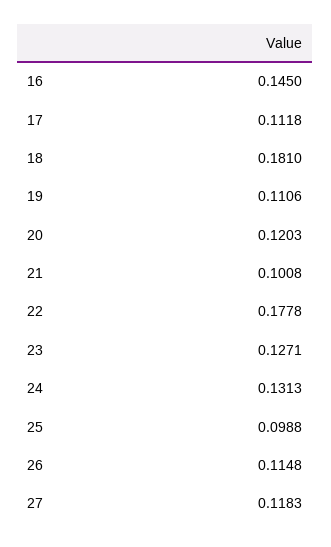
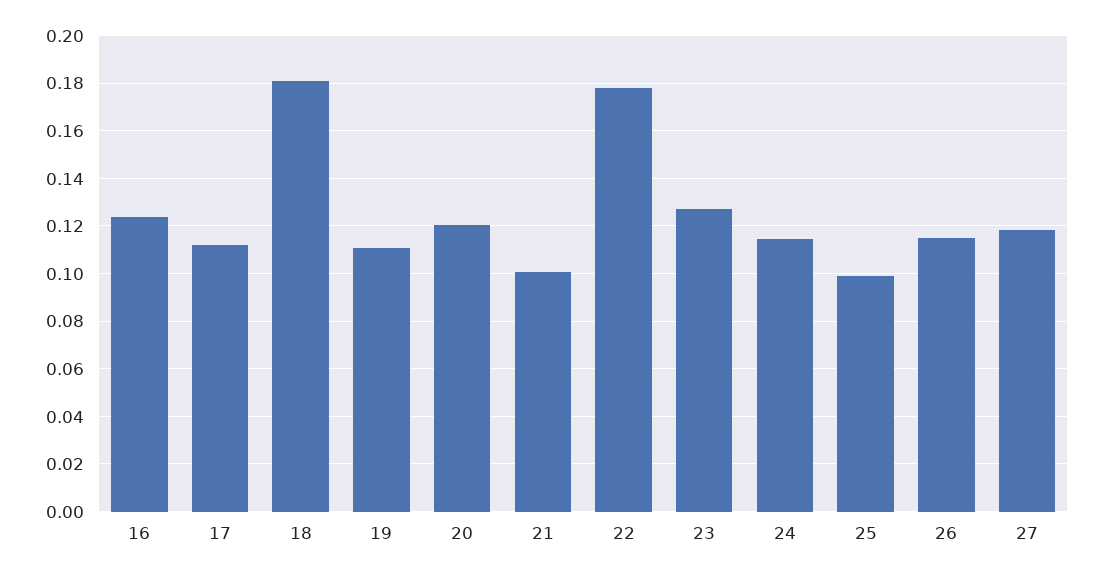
  {
-   "16": 0.145,
+   "16": 0.125,
    "17": 0.1118,
    "18": 0.181,
    "19": 0.1106,
    "20": 0.1203,
    "21": 0.1008,
    "22": 0.1778,
    "23": 0.1271,
-   "24": 0.1313,
+   "24": 0.115,
    "25": 0.0988,
    "26": 0.1148,
    "27": 0.1183
  }

